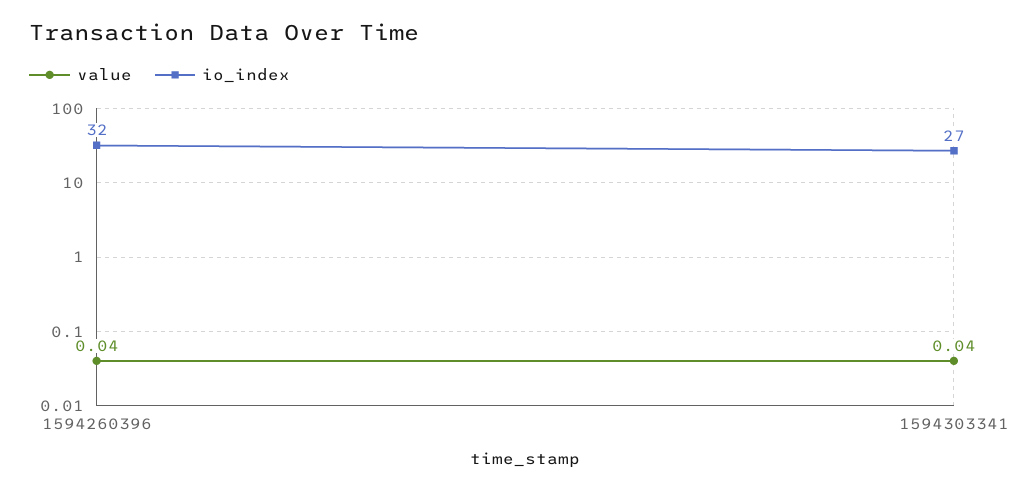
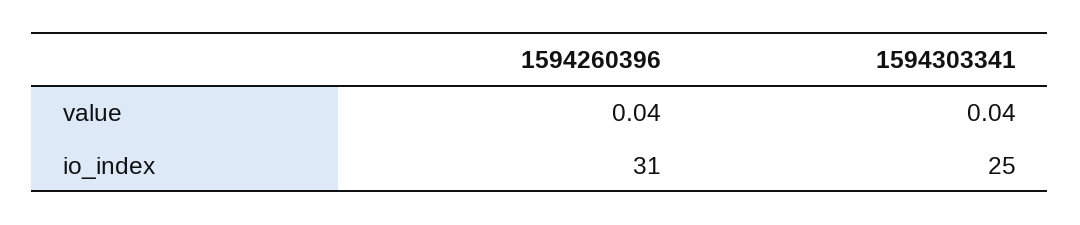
  {
    "value": {
      "1594260396": 0.04,
      "1594303341": 0.04
    },
    "io_index": {
-     "1594260396": 32,
+     "1594260396": 31,
-     "1594303341": 27
+     "1594303341": 25
    }
  }

